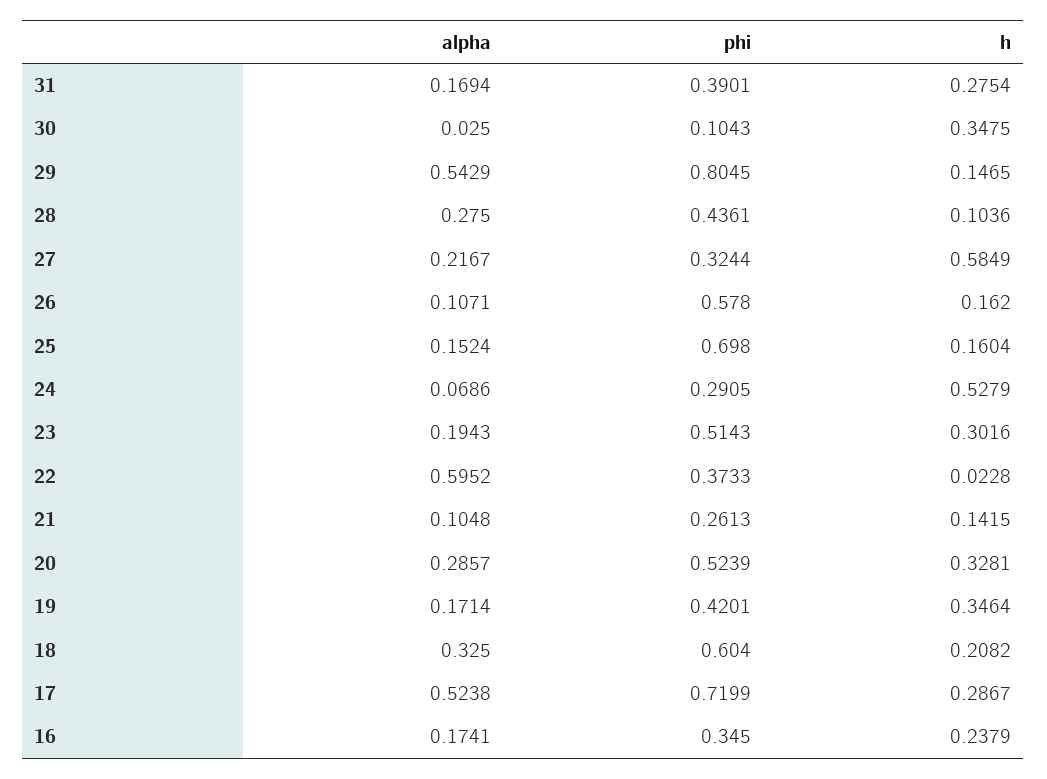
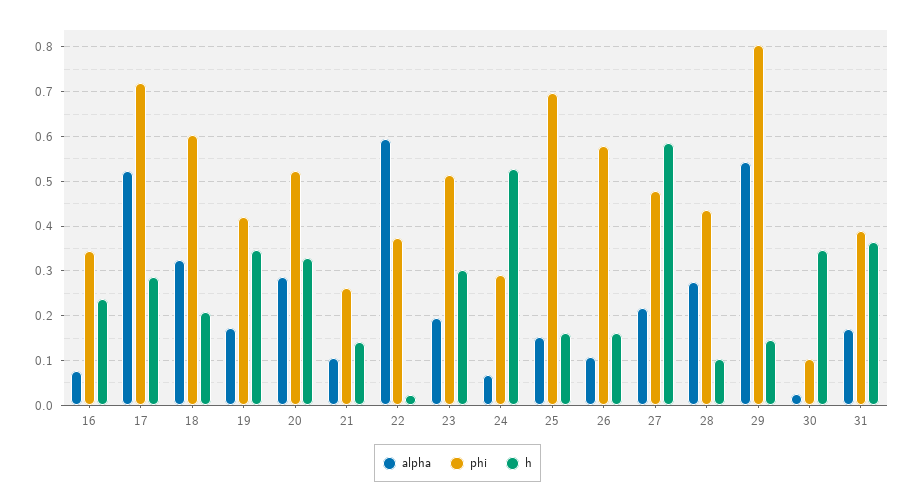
  {
    "alpha": {
      "31": 0.1694,
      "30": 0.025,
      "29": 0.5429,
      "28": 0.275,
      "27": 0.2167,
      "26": 0.1071,
      "25": 0.1524,
      "24": 0.0686,
      "23": 0.1943,
      "22": 0.5952,
      "21": 0.1048,
      "20": 0.2857,
      "19": 0.1714,
      "18": 0.325,
      "17": 0.5238,
-     "16": 0.1741
+     "16": 0.08
    },
    "phi": {
      "31": 0.3901,
      "30": 0.1043,
      "29": 0.8045,
      "28": 0.4361,
-     "27": 0.3244,
+     "27": 0.48,
      "26": 0.578,
      "25": 0.698,
      "24": 0.2905,
      "23": 0.5143,
      "22": 0.3733,
      "21": 0.2613,
      "20": 0.5239,
      "19": 0.4201,
      "18": 0.604,
      "17": 0.7199,
      "16": 0.345
    },
    "h": {
-     "31": 0.2754,
+     "31": 0.36,
      "30": 0.3475,
      "29": 0.1465,
      "28": 0.1036,
      "27": 0.5849,
      "26": 0.162,
      "25": 0.1604,
      "24": 0.5279,
      "23": 0.3016,
      "22": 0.0228,
      "21": 0.1415,
      "20": 0.3281,
      "19": 0.3464,
      "18": 0.2082,
      "17": 0.2867,
      "16": 0.2379
    }
  }

